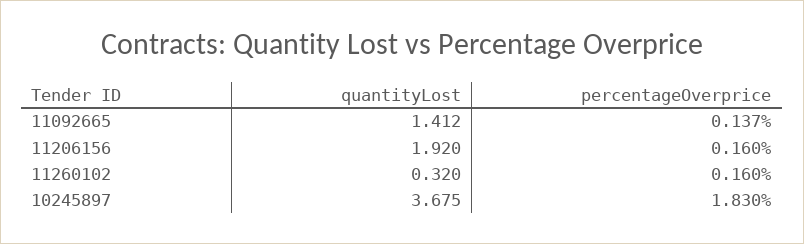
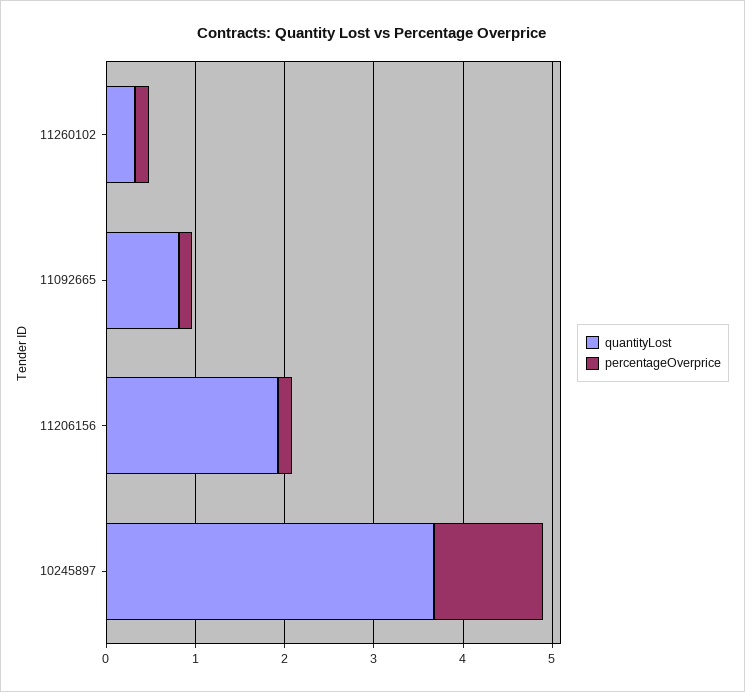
  {
    "quantityLost": {
-     "11092665": 1.412,
+     "11092665": 0.8,
      "11206156": 1.92,
      "11260102": 0.32,
      "10245897": 3.675
    },
    "percentageOverprice": {
      "11092665": 0.137,
      "11206156": 0.16,
      "11260102": 0.16,
-     "10245897": 1.83
+     "10245897": 1.2
    }
  }

